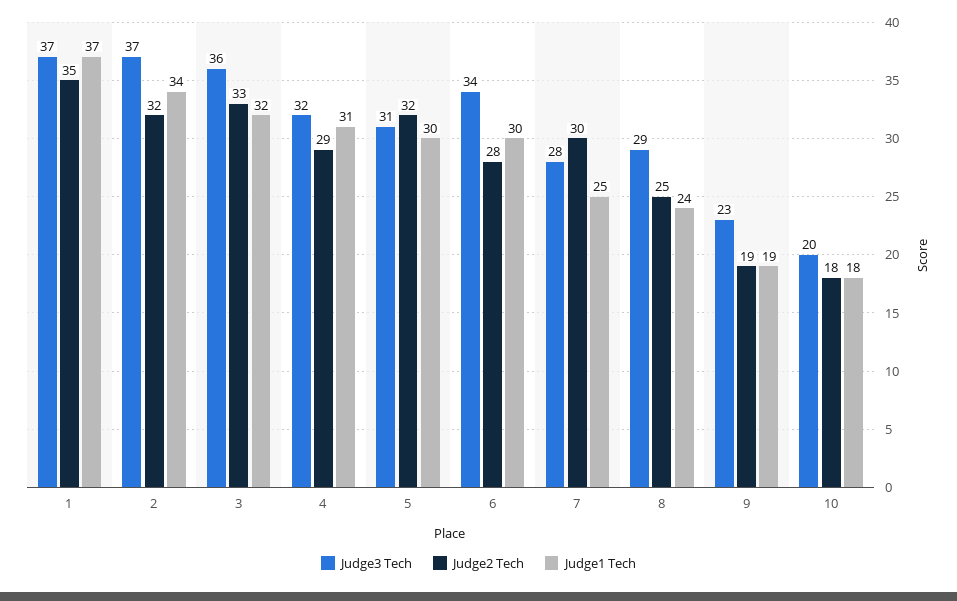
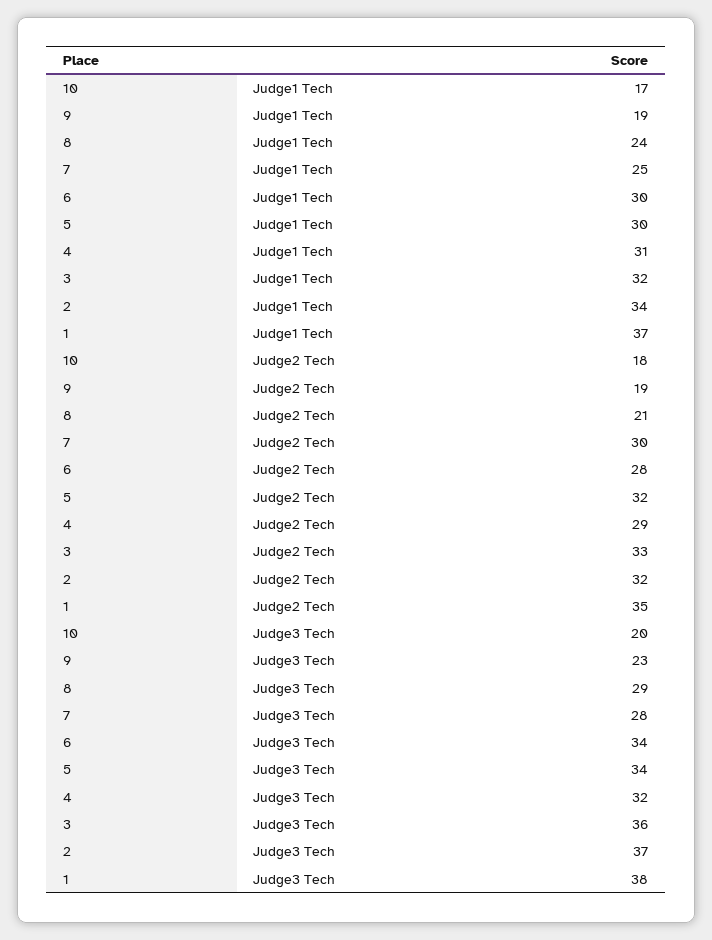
  {
    "Judge3 Tech": {
-     "1": 37,
+     "1": 38,
      "2": 37,
      "3": 36,
      "4": 32,
-     "5": 31,
+     "5": 34,
      "6": 34,
      "7": 28,
      "8": 29,
      "9": 23,
      "10": 20
    },
    "Judge2 Tech": {
      "1": 35,
      "2": 32,
      "3": 33,
      "4": 29,
      "5": 32,
      "6": 28,
      "7": 30,
-     "8": 25,
+     "8": 21,
      "9": 19,
      "10": 18
    },
    "Judge1 Tech": {
      "1": 37,
      "2": 34,
      "3": 32,
      "4": 31,
      "5": 30,
      "6": 30,
      "7": 25,
      "8": 24,
      "9": 19,
-     "10": 18
+     "10": 17
    }
  }

